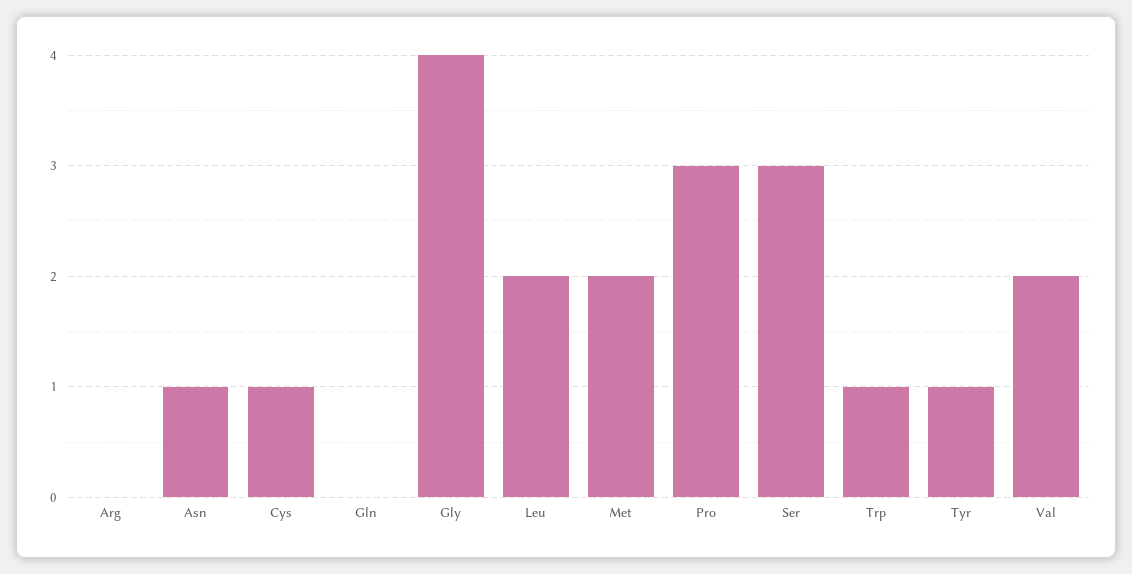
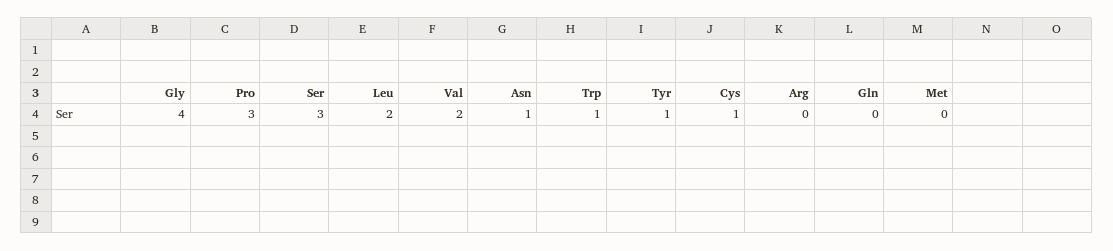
  {
    "Arg": 0,
    "Asn": 1,
    "Cys": 1,
    "Gln": 0,
    "Gly": 4,
    "Leu": 2,
-   "Met": 2,
+   "Met": 0,
    "Pro": 3,
    "Ser": 3,
    "Trp": 1,
    "Tyr": 1,
    "Val": 2
  }

